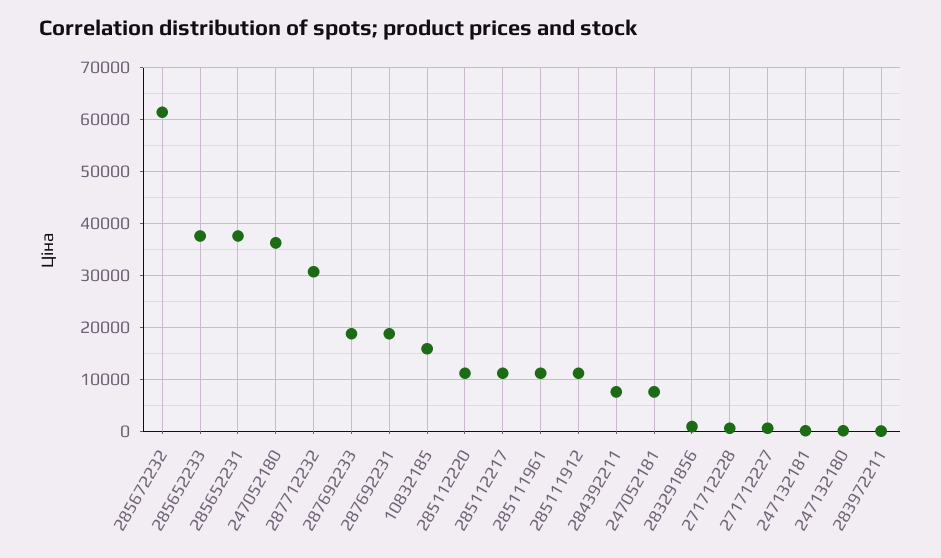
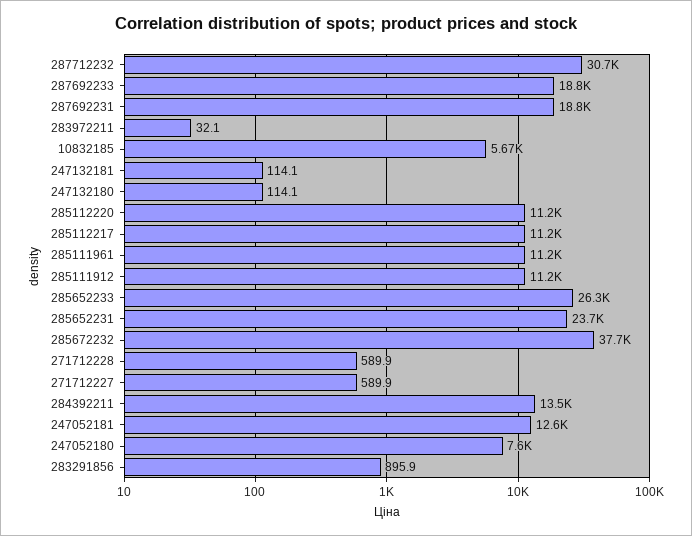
  {
-   "285672232": 62000,
+   "285672232": 37700,
-   "285652233": 38000,
+   "285652233": 26300,
-   "285652231": 38000,
+   "285652231": 23700,
-   "247052180": 36000,
+   "247052180": 7600,
    "287712232": 30700,
    "287692233": 18800,
    "287692231": 18800,
-   "10832185": 16000,
+   "10832185": 5670,
    "285112220": 11200,
    "285112217": 11200,
    "285111961": 11200,
    "285111912": 11200,
-   "284392211": 8000,
+   "284392211": 13500,
-   "247052181": 8000,
+   "247052181": 12600,
    "283291856": 895.9,
    "271712228": 589.9,
    "271712227": 589.9,
    "247132181": 114.1,
    "247132180": 114.1,
    "283972211": 32.1
  }

